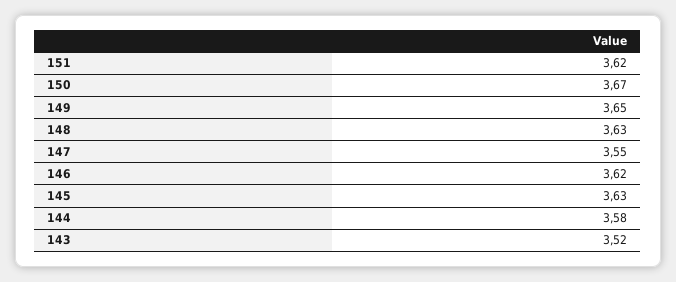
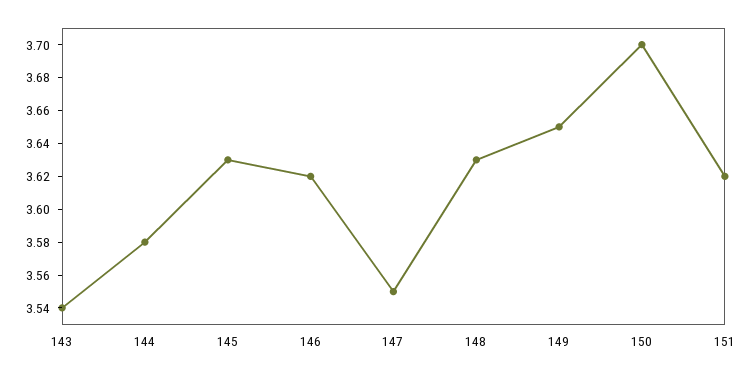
  {
    "151": 3.62,
-   "150": 3.67,
+   "150": 3.7,
    "149": 3.65,
    "148": 3.63,
    "147": 3.55,
    "146": 3.62,
    "145": 3.63,
    "144": 3.58,
-   "143": 3.52
+   "143": 3.54
  }

